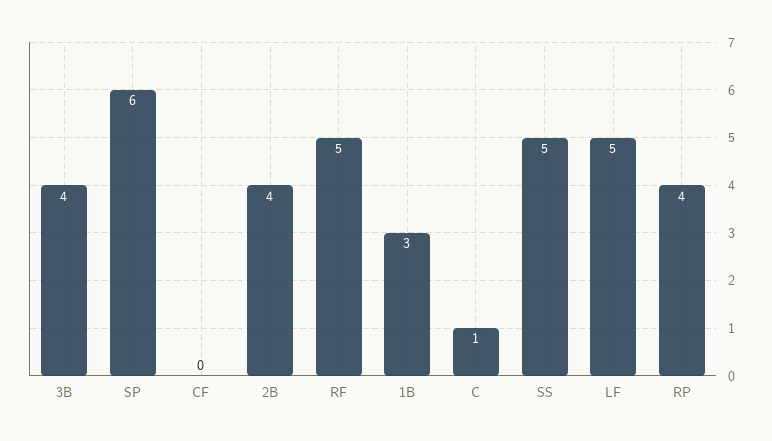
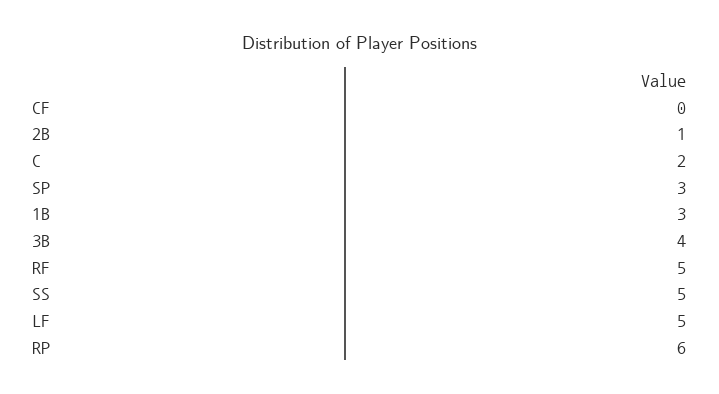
  {
    "3B": 4,
-   "SP": 6,
+   "SP": 3,
    "CF": 0,
-   "2B": 4,
+   "2B": 1,
    "RF": 5,
    "1B": 3,
-   "C": 1,
+   "C": 2,
    "SS": 5,
    "LF": 5,
-   "RP": 4
+   "RP": 6
  }

